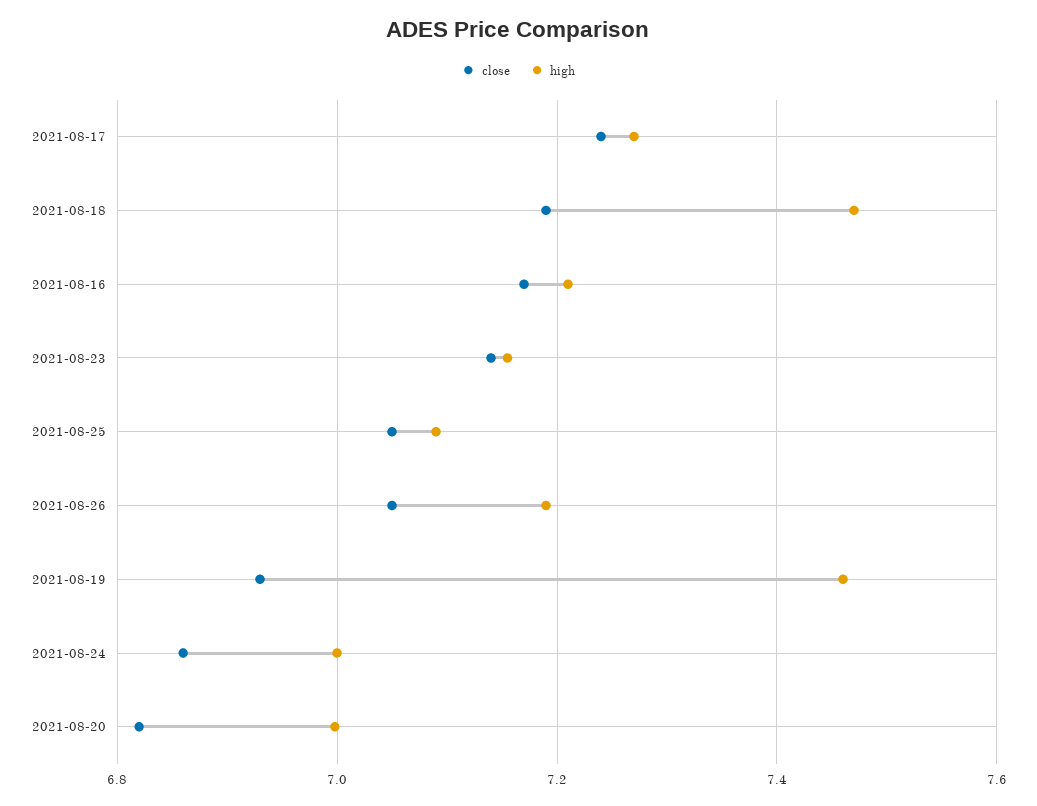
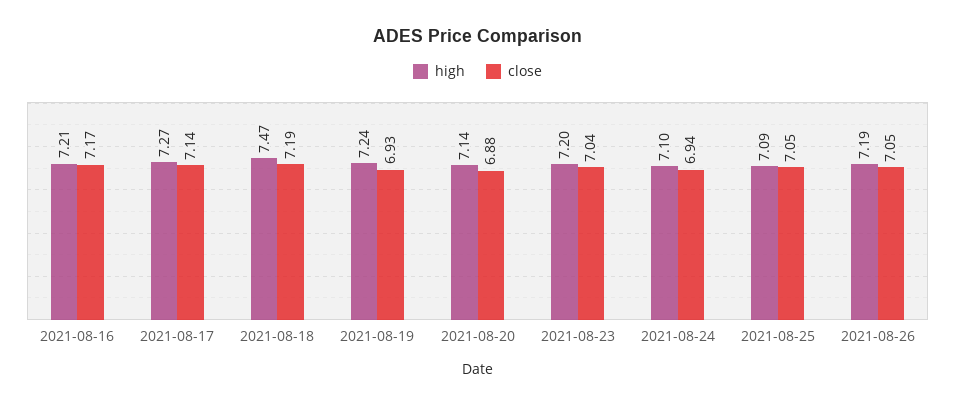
  {
    "close": {
-     "2021-08-17": 7.24,
+     "2021-08-17": 7.14,
      "2021-08-18": 7.19,
      "2021-08-16": 7.17,
-     "2021-08-23": 7.14,
+     "2021-08-23": 7.04,
      "2021-08-25": 7.05,
      "2021-08-26": 7.05,
      "2021-08-19": 6.93,
-     "2021-08-24": 6.86,
+     "2021-08-24": 6.94,
-     "2021-08-20": 6.82
+     "2021-08-20": 6.88
    },
    "high": {
      "2021-08-17": 7.27,
      "2021-08-18": 7.47,
      "2021-08-16": 7.21,
-     "2021-08-23": 7.16,
+     "2021-08-23": 7.2,
      "2021-08-25": 7.09,
      "2021-08-26": 7.19,
-     "2021-08-19": 7.46,
+     "2021-08-19": 7.24,
-     "2021-08-24": 7,
+     "2021-08-24": 7.1,
-     "2021-08-20": 7
+     "2021-08-20": 7.14
    }
  }

